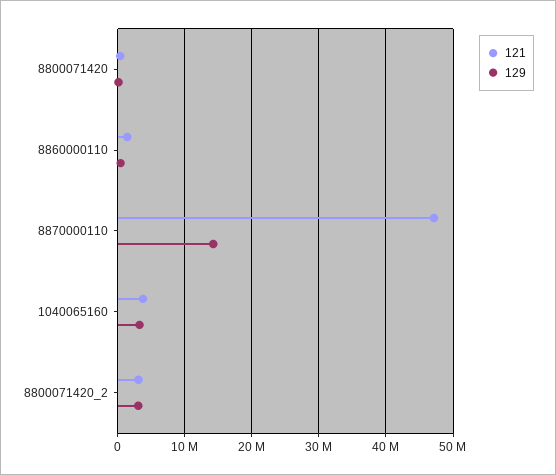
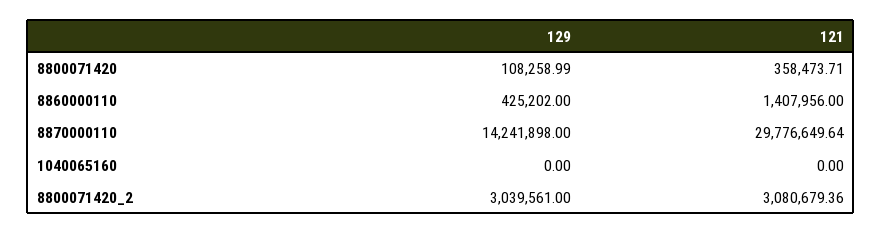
  {
    "121": {
      "8800071420": 358473.71,
      "8860000110": 1407956,
-     "8870000110": 47000000,
+     "8870000110": 29776649.64,
-     "1040065160": 4000000,
+     "1040065160": 0,
      "8800071420_2": 3080679.36
    },
    "129": {
      "8800071420": 108258.99,
      "8860000110": 425202,
      "8870000110": 14241898,
-     "1040065160": 3000000,
+     "1040065160": 0,
      "8800071420_2": 3039561
    }
  }

